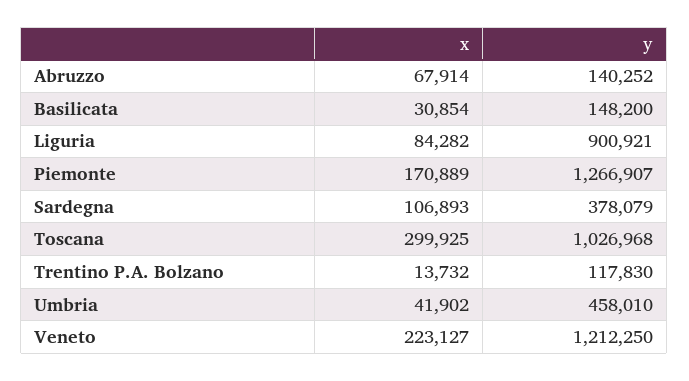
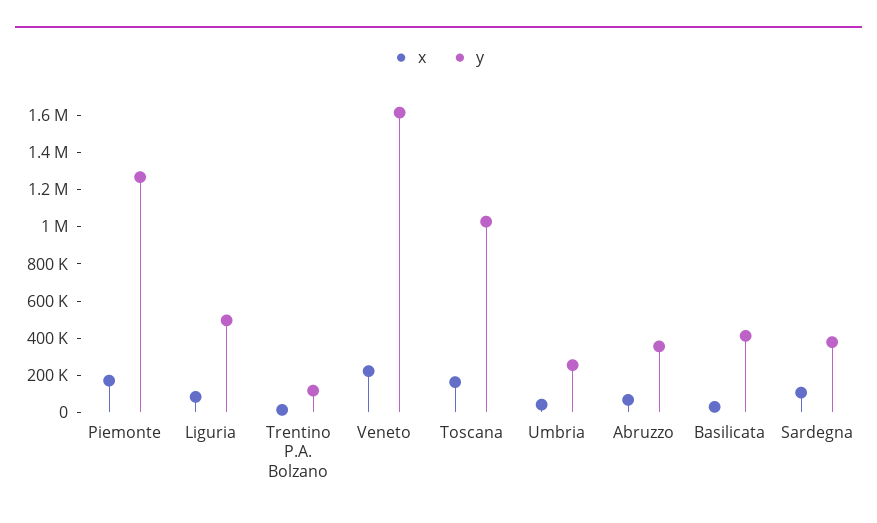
  {
    "x": {
      "Abruzzo": 67914,
      "Basilicata": 30854,
      "Liguria": 84282,
      "Piemonte": 170889,
      "Sardegna": 106893,
-     "Toscana": 299925,
+     "Toscana": 150000,
      "Trentino P.A. Bolzano": 13732,
      "Umbria": 41902,
      "Veneto": 223127
    },
    "y": {
-     "Abruzzo": 140252,
+     "Abruzzo": 350000,
-     "Basilicata": 148200,
+     "Basilicata": 400000,
-     "Liguria": 900921,
+     "Liguria": 500000,
      "Piemonte": 1266907,
      "Sardegna": 378079,
      "Toscana": 1026968,
      "Trentino P.A. Bolzano": 117830,
-     "Umbria": 458010,
+     "Umbria": 250000,
-     "Veneto": 1212250
+     "Veneto": 1600000
    }
  }

